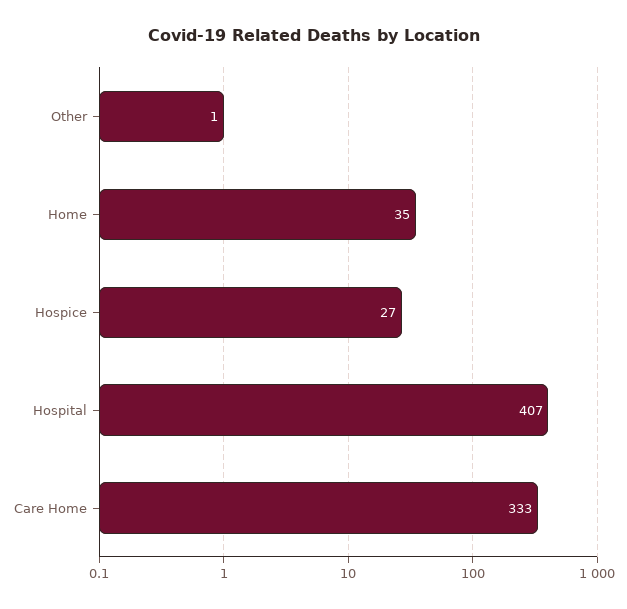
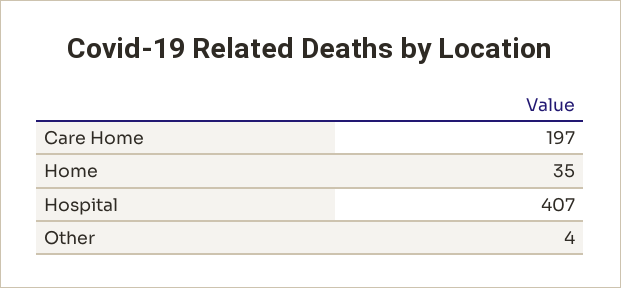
  {
-   "Other": 1,
+   "Other": 4,
    "Home": 35,
-   "Hospice": 27,
    "Hospital": 407,
-   "Care Home": 333
+   "Care Home": 197
  }

